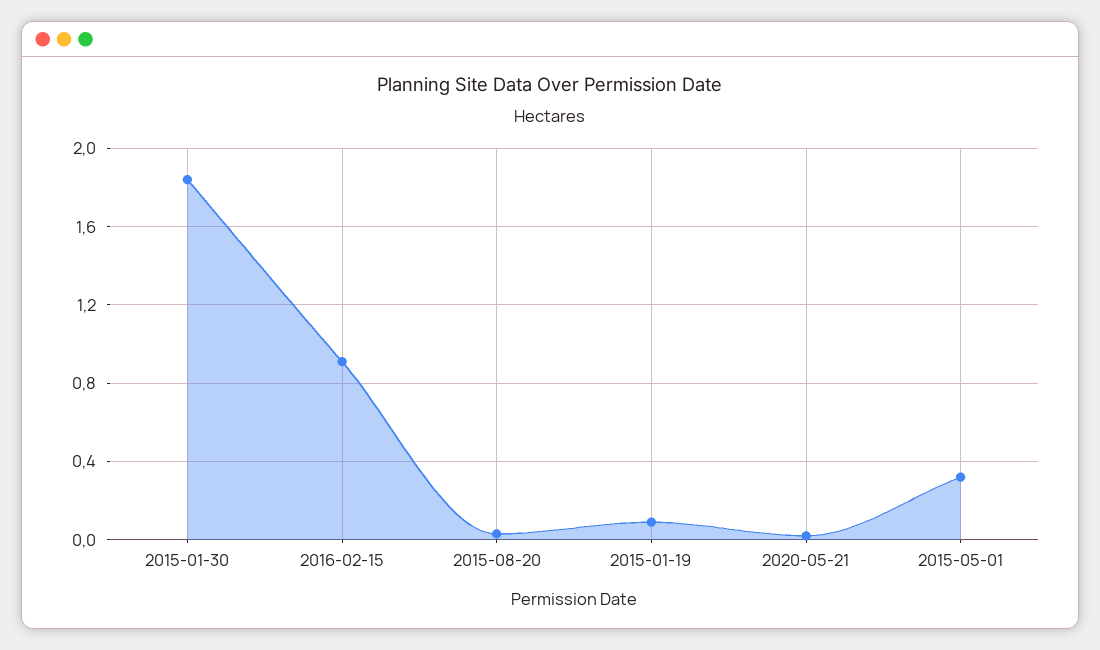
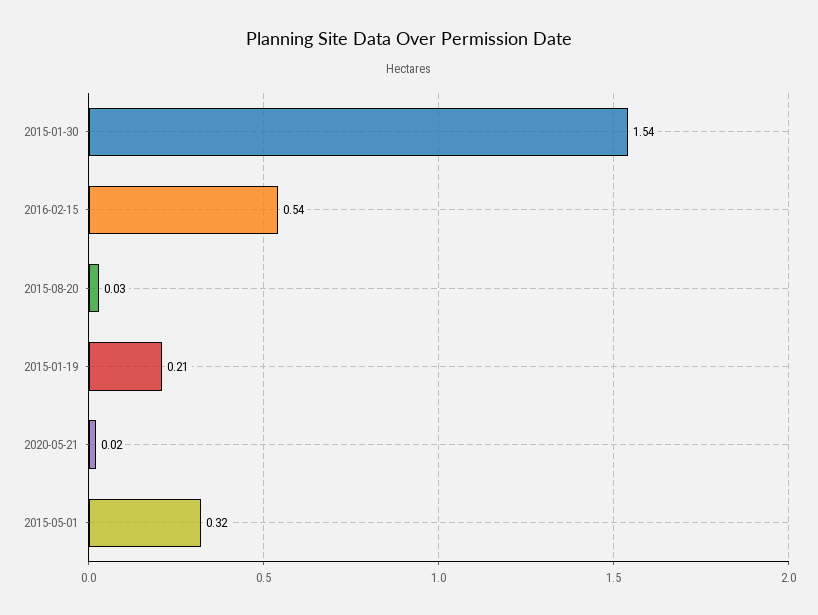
  {
-   "2015-01-30": 1.85,
+   "2015-01-30": 1.54,
-   "2016-02-15": 0.9,
+   "2016-02-15": 0.54,
    "2015-08-20": 0.03,
-   "2015-01-19": 0.1,
+   "2015-01-19": 0.21,
    "2020-05-21": 0.02,
    "2015-05-01": 0.32
  }

